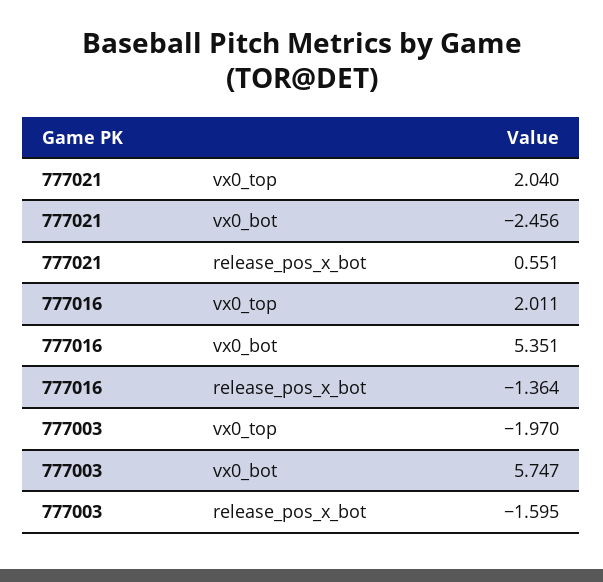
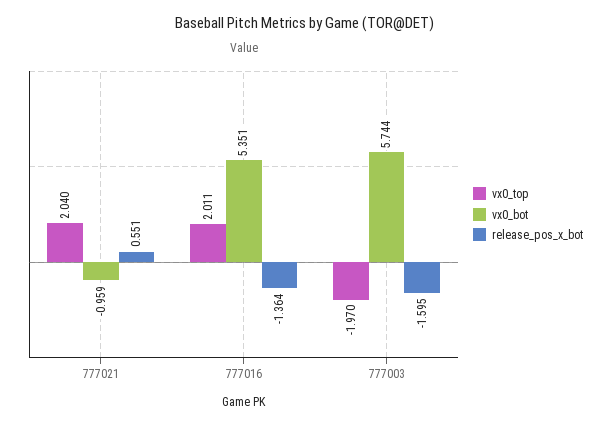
  {
    "vx0_top": {
      "777021": 2.04,
      "777016": 2.011,
      "777003": -1.97
    },
    "vx0_bot": {
-     "777021": -2.456,
+     "777021": -0.959,
      "777016": 5.351,
-     "777003": 5.747
+     "777003": 5.744
    },
    "release_pos_x_bot": {
      "777021": 0.551,
      "777016": -1.364,
      "777003": -1.595
    }
  }

